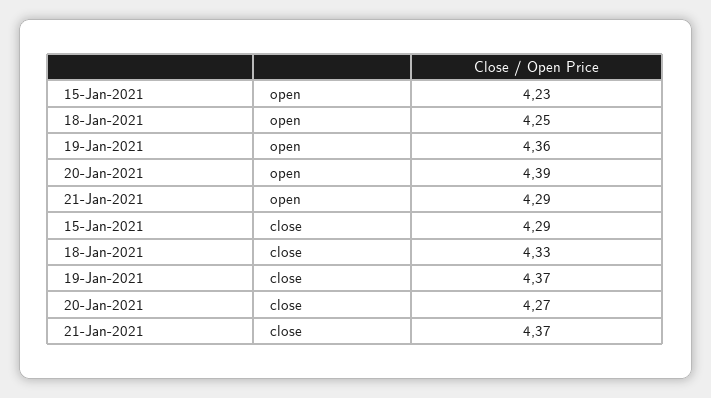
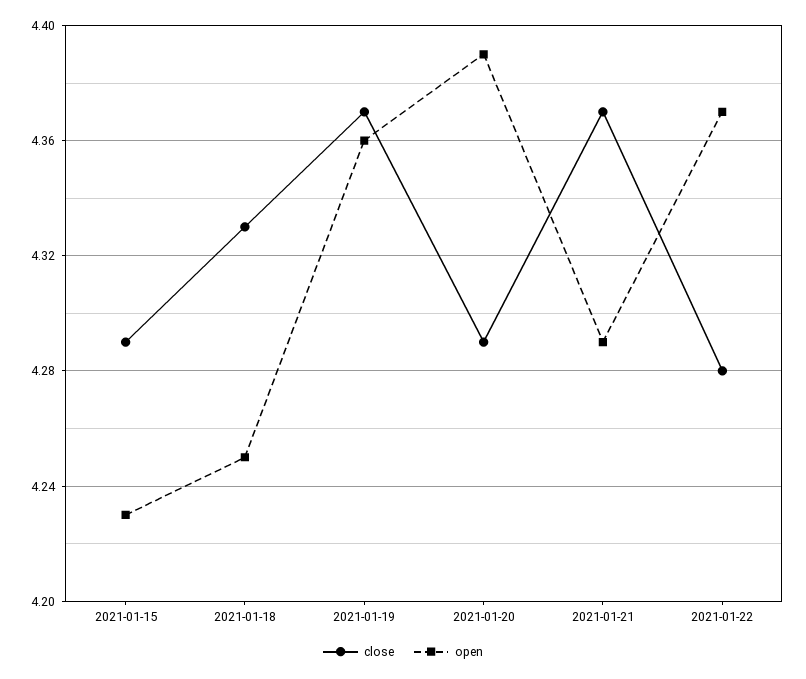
  {
    "open": {
      "15-Jan-2021": 4.23,
      "18-Jan-2021": 4.25,
      "19-Jan-2021": 4.36,
      "20-Jan-2021": 4.39,
-     "21-Jan-2021": 4.29
+     "21-Jan-2021": 4.29,
+     "2021-01-22": 4.37
    },
    "close": {
      "15-Jan-2021": 4.29,
      "18-Jan-2021": 4.33,
      "19-Jan-2021": 4.37,
-     "20-Jan-2021": 4.27,
+     "20-Jan-2021": 4.29,
-     "21-Jan-2021": 4.37
+     "21-Jan-2021": 4.37,
+     "2021-01-22": 4.28
    }
  }

